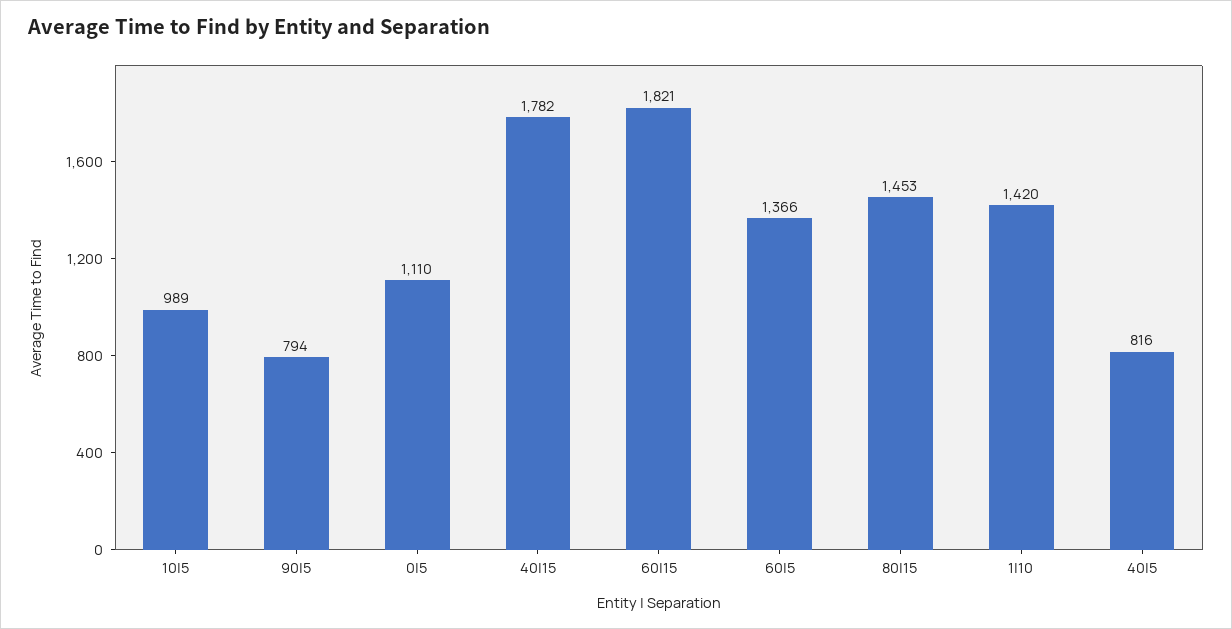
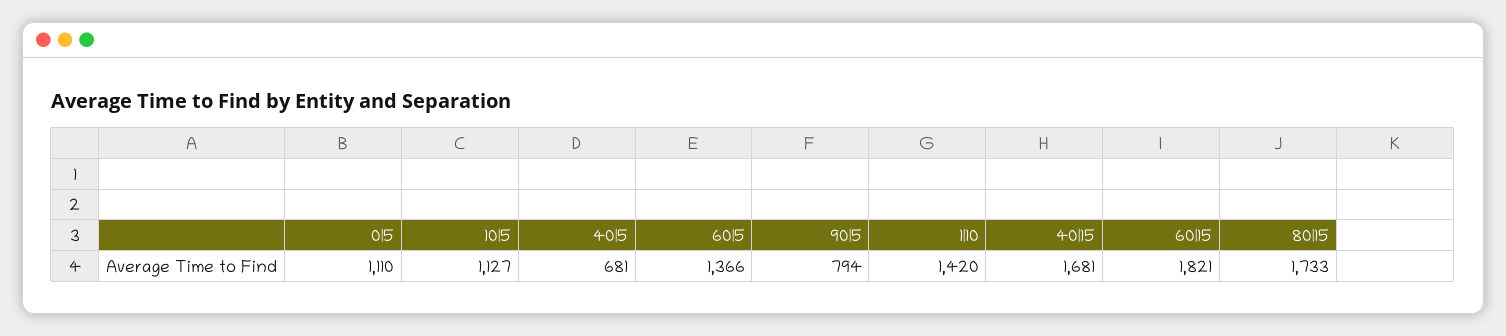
  {
-   "10|5": 989,
+   "10|5": 1127,
    "90|5": 794,
    "0|5": 1110,
-   "40|15": 1782,
+   "40|15": 1681,
    "60|15": 1821,
    "60|5": 1366,
-   "80|15": 1453,
+   "80|15": 1733,
    "1|10": 1420,
-   "40|5": 816
+   "40|5": 681
  }

